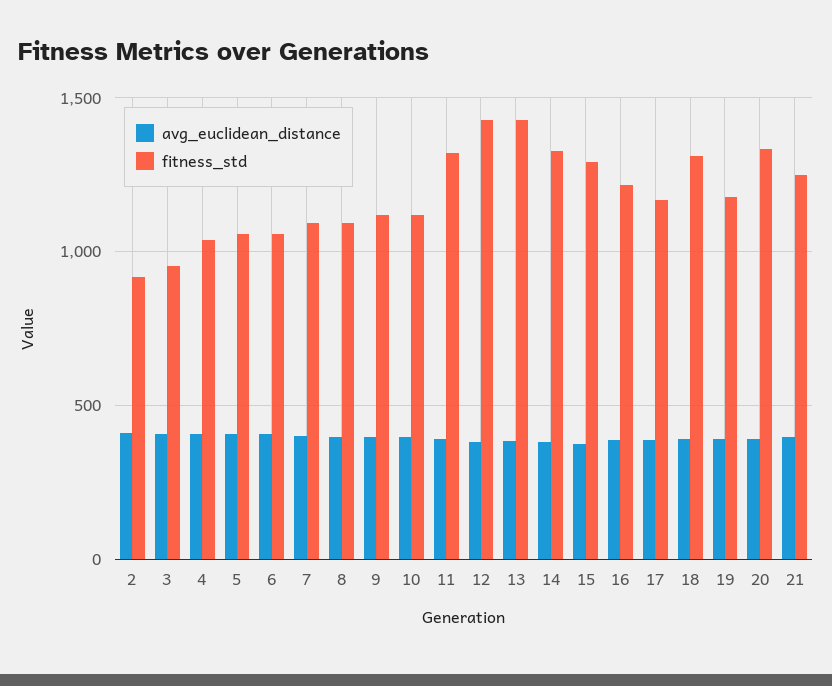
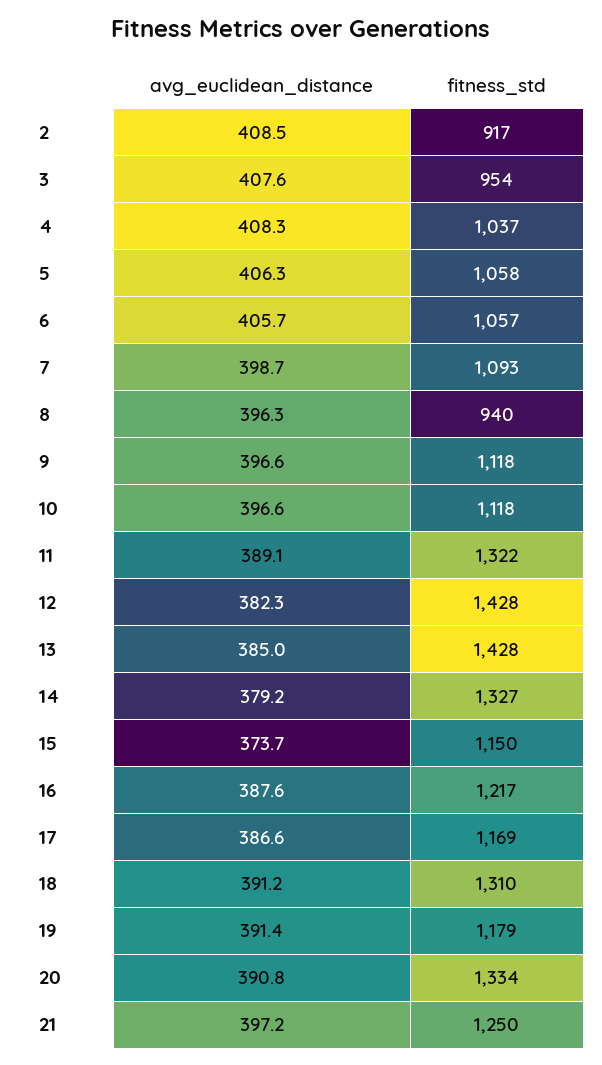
  {
    "avg_euclidean_distance": {
      "2": 408.5,
      "3": 407.6,
      "4": 408.3,
      "5": 406.3,
      "6": 405.7,
      "7": 398.7,
      "8": 396.3,
      "9": 396.6,
      "10": 396.6,
      "11": 389.1,
      "12": 382.3,
      "13": 385,
      "14": 379.2,
      "15": 373.7,
      "16": 387.6,
      "17": 386.6,
      "18": 391.2,
      "19": 391.4,
      "20": 390.8,
      "21": 397.2
    },
    "fitness_std": {
      "2": 917,
      "3": 954,
      "4": 1037,
      "5": 1058,
      "6": 1057,
      "7": 1093,
-     "8": 1100,
+     "8": 940,
      "9": 1118,
      "10": 1118,
      "11": 1322,
      "12": 1428,
      "13": 1428,
      "14": 1327,
-     "15": 1300,
+     "15": 1150,
      "16": 1217,
      "17": 1169,
      "18": 1310,
      "19": 1179,
      "20": 1334,
      "21": 1250
    }
  }

